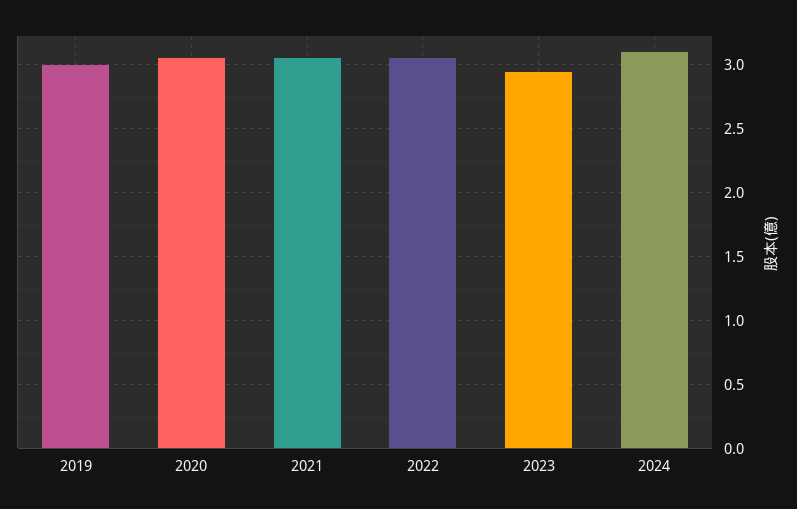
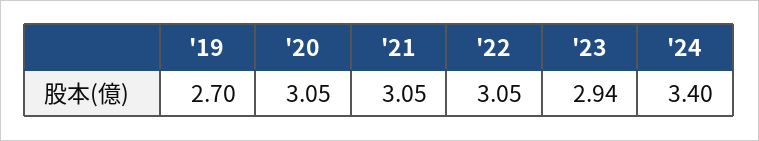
  {
-   "2019": 3,
+   "2019": 2.7,
    "2020": 3.05,
    "2021": 3.05,
    "2022": 3.05,
    "2023": 2.94,
-   "2024": 3.1
+   "2024": 3.4
  }

